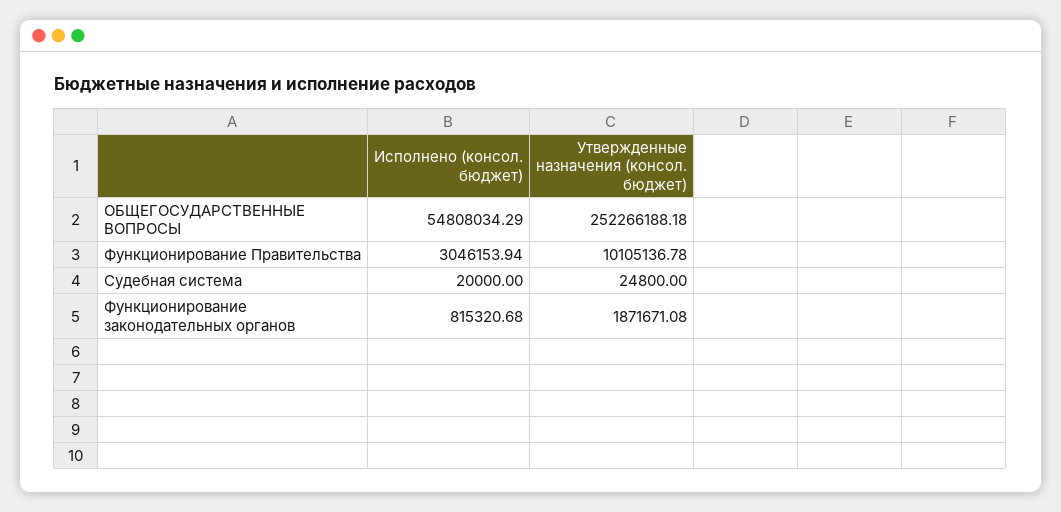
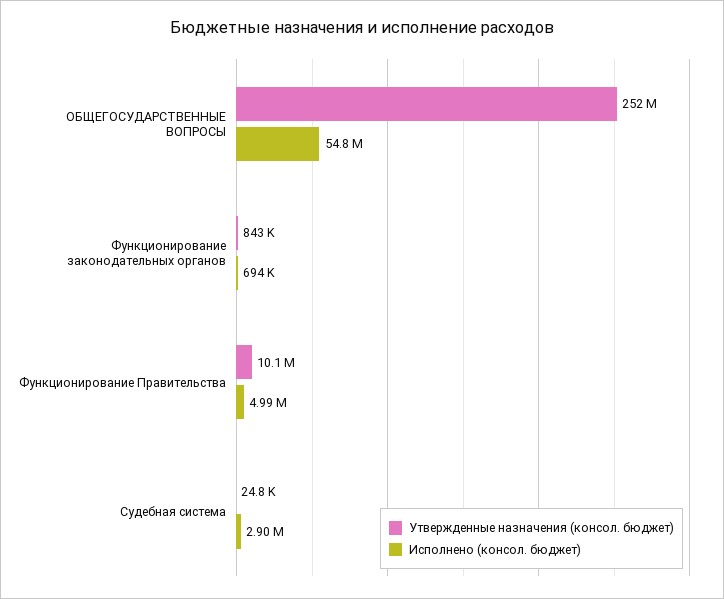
  {
    "Исполнено (консол. бюджет)": {
      "ОБЩЕГОСУДАРСТВЕННЫЕ ВОПРОСЫ": 54808034.29,
-     "Функционирование Правительства": 3046153.94,
+     "Функционирование Правительства": 4990000,
-     "Судебная система": 20000,
+     "Судебная система": 2900000,
-     "Функционирование законодательных органов": 815320.68
+     "Функционирование законодательных органов": 694000
    },
    "Утвержденные назначения (консол. бюджет)": {
      "ОБЩЕГОСУДАРСТВЕННЫЕ ВОПРОСЫ": 252266188.18,
      "Функционирование Правительства": 10105136.78,
      "Судебная система": 24800,
-     "Функционирование законодательных органов": 1871671.08
+     "Функционирование законодательных органов": 843000
    }
  }

